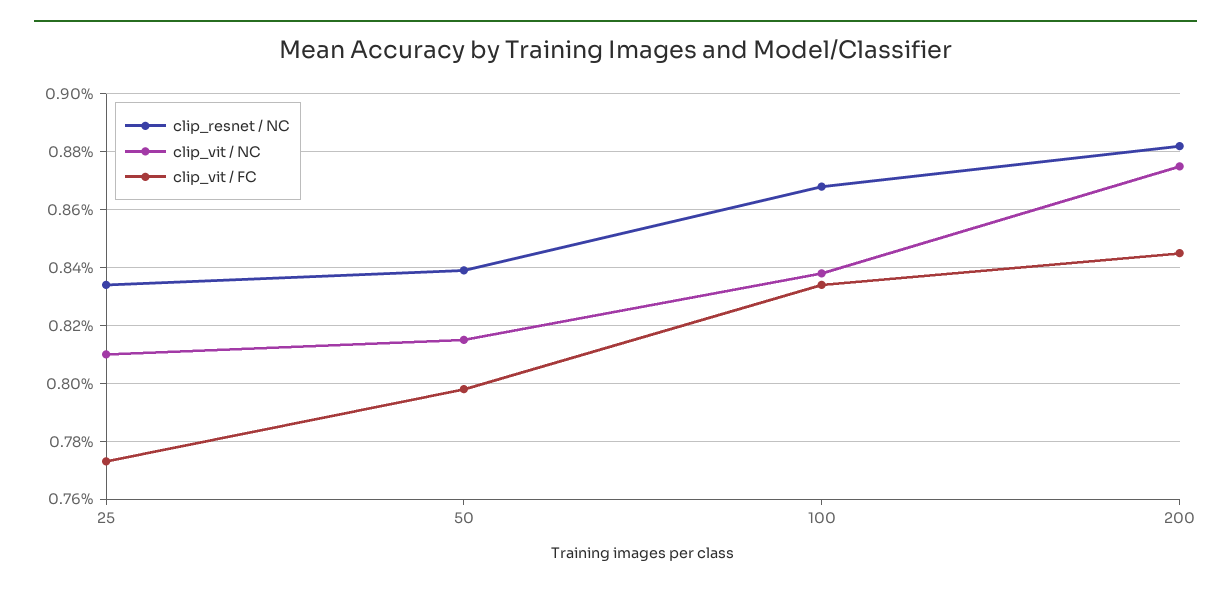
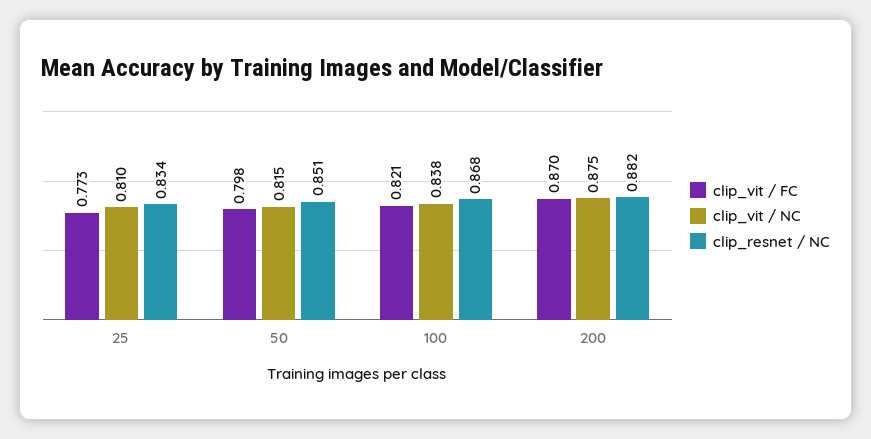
  {
    "clip_resnet / NC": {
      "25": 0.834,
-     "50": 0.84,
+     "50": 0.851,
      "100": 0.868,
      "200": 0.882
    },
    "clip_vit / NC": {
      "25": 0.81,
      "50": 0.815,
      "100": 0.838,
      "200": 0.875
    },
    "clip_vit / FC": {
      "25": 0.773,
      "50": 0.798,
-     "100": 0.835,
+     "100": 0.821,
-     "200": 0.845
+     "200": 0.87
    }
  }

